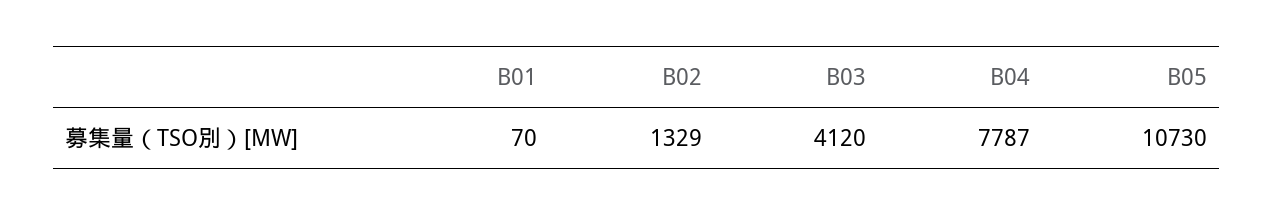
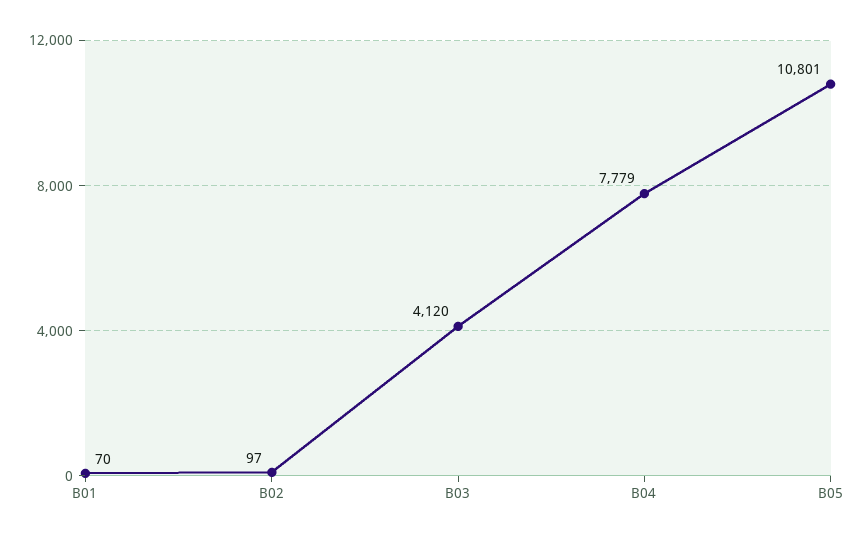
  {
    "B01": 70,
-   "B02": 1329,
+   "B02": 97,
    "B03": 4120,
-   "B04": 7787,
+   "B04": 7779,
-   "B05": 10730
+   "B05": 10801
  }

